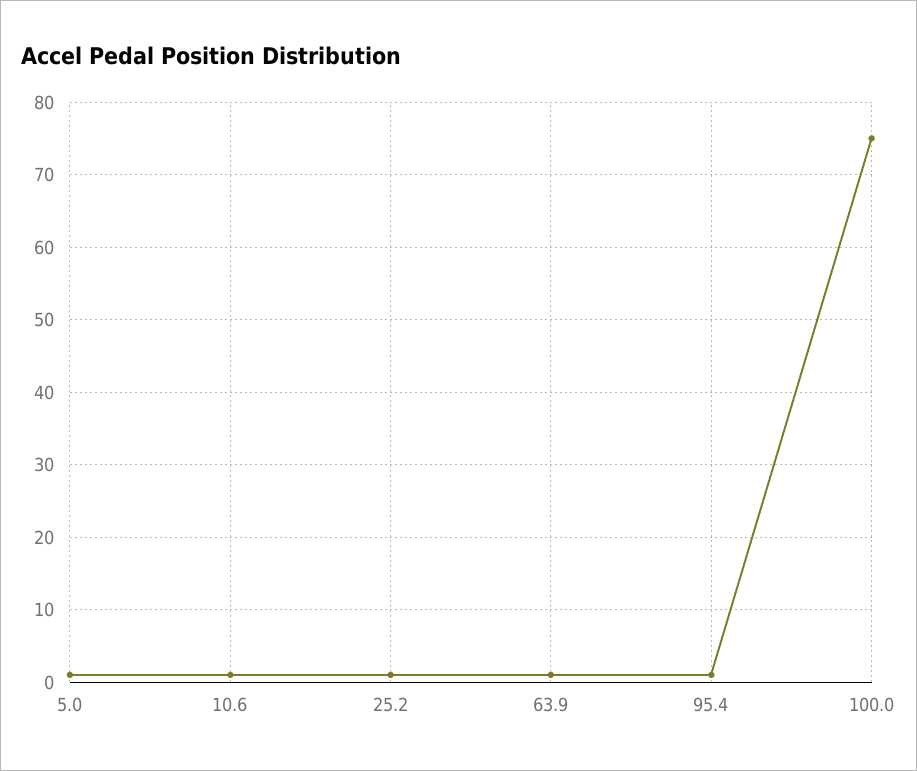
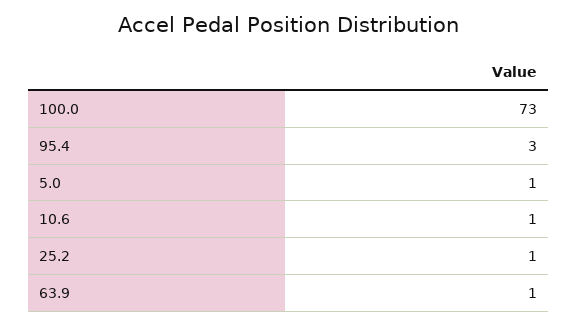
  {
    "5.0": 1,
    "10.6": 1,
    "25.2": 1,
    "63.9": 1,
-   "95.4": 1,
+   "95.4": 3,
-   "100.0": 75
+   "100.0": 73
  }

